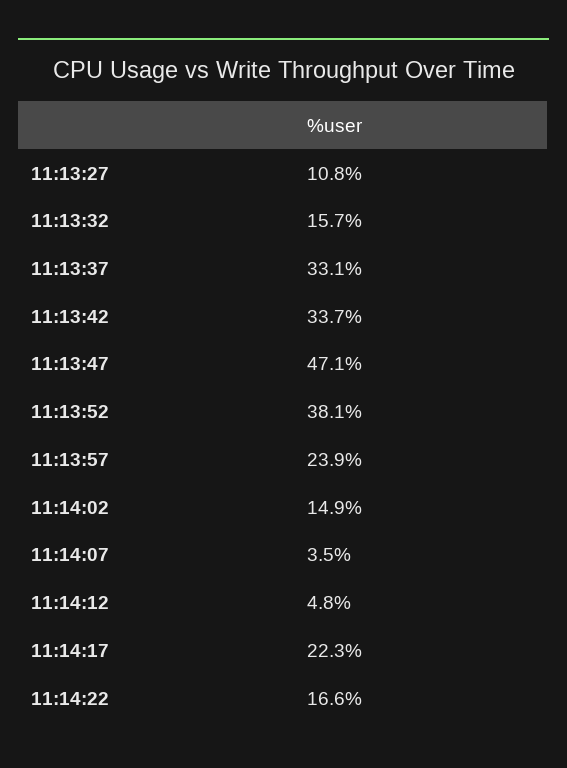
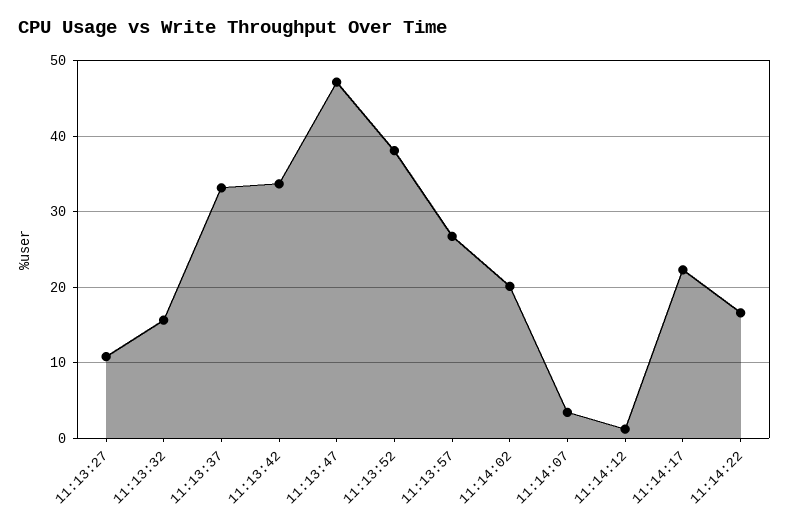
  {
    "11:13:27": 10.8,
    "11:13:32": 15.7,
    "11:13:37": 33.1,
    "11:13:42": 33.7,
    "11:13:47": 47.1,
    "11:13:52": 38.1,
-   "11:13:57": 23.9,
+   "11:13:57": 27,
-   "11:14:02": 14.9,
+   "11:14:02": 20,
    "11:14:07": 3.5,
-   "11:14:12": 4.8,
+   "11:14:12": 1,
    "11:14:17": 22.3,
    "11:14:22": 16.6
  }

